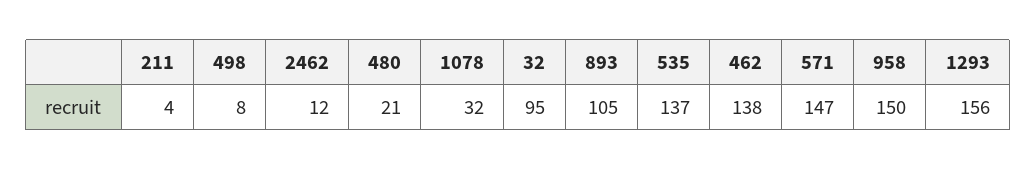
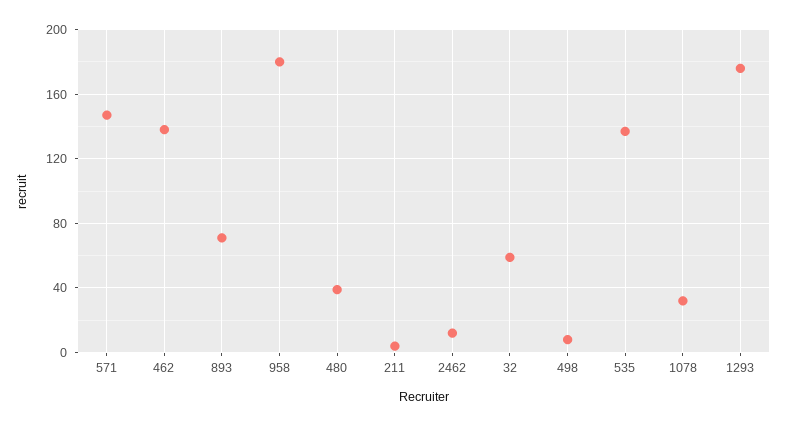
  {
    "211": 4,
    "498": 8,
    "2462": 12,
-   "480": 21,
+   "480": 40,
    "1078": 32,
-   "32": 95,
+   "32": 60,
-   "893": 105,
+   "893": 70,
    "535": 137,
    "462": 138,
    "571": 147,
-   "958": 150,
+   "958": 180,
-   "1293": 156
+   "1293": 175
  }

